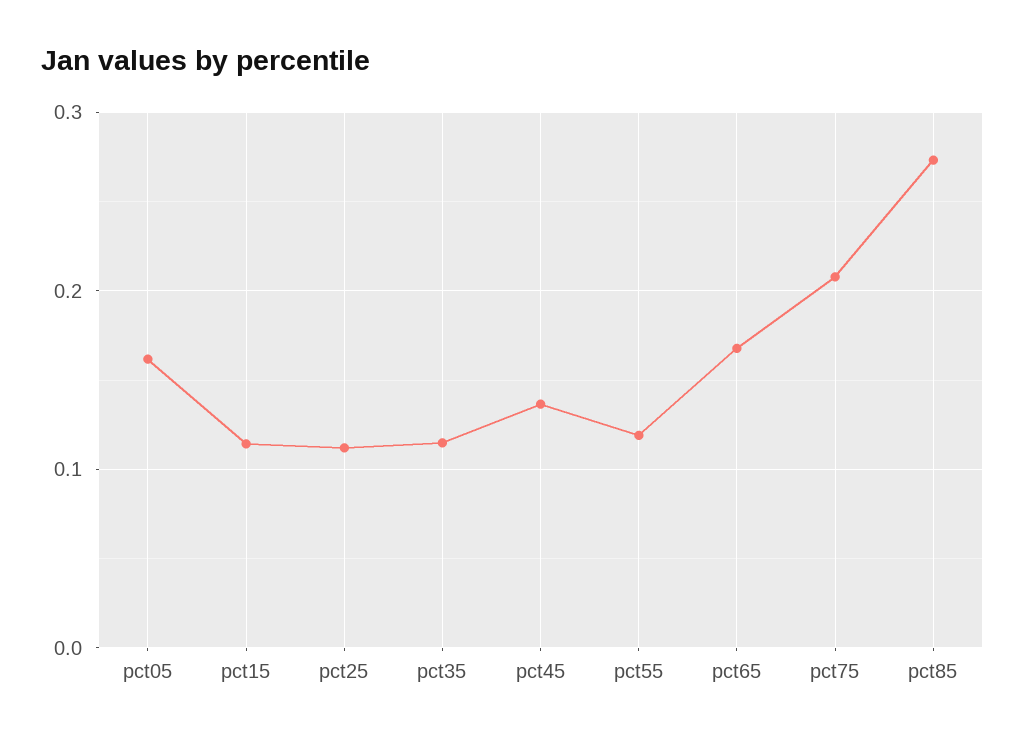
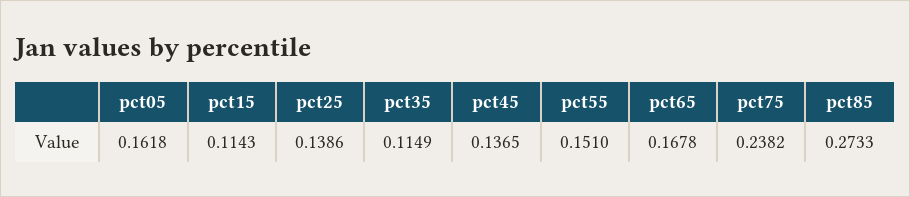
  {
    "pct05": 0.1618,
    "pct15": 0.1143,
-   "pct25": 0.11,
+   "pct25": 0.1386,
    "pct35": 0.1149,
    "pct45": 0.1365,
-   "pct55": 0.12,
+   "pct55": 0.151,
    "pct65": 0.1678,
-   "pct75": 0.21,
+   "pct75": 0.2382,
    "pct85": 0.2733
  }

